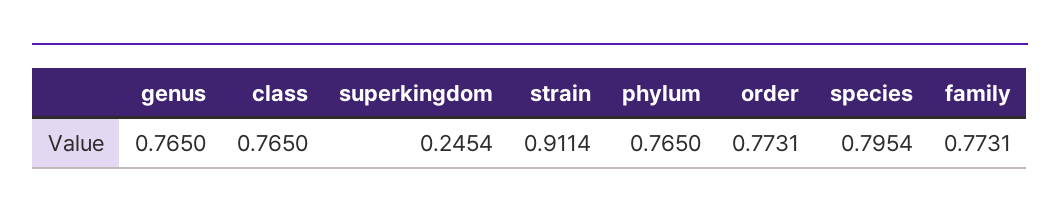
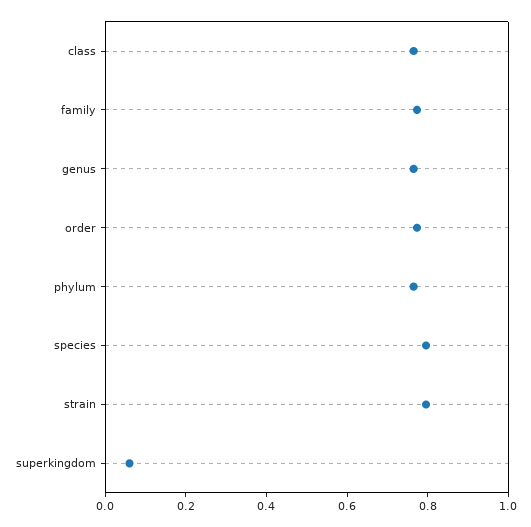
  {
    "genus": 0.765,
    "class": 0.765,
-   "superkingdom": 0.2454,
+   "superkingdom": 0.05,
-   "strain": 0.9114,
+   "strain": 0.8,
    "phylum": 0.765,
    "order": 0.7731,
    "species": 0.7954,
    "family": 0.7731
  }

